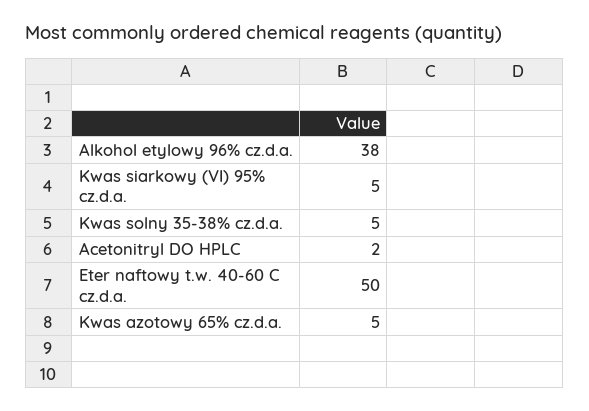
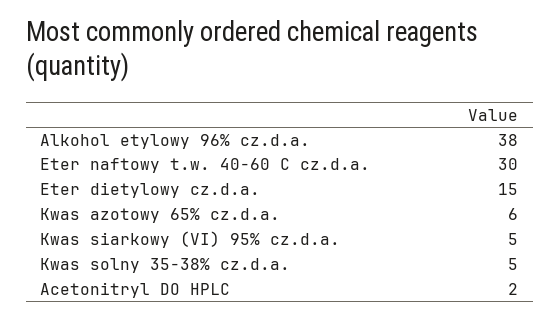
  {
    "Alkohol etylowy 96% cz.d.a.": 38,
    "Kwas siarkowy (VI) 95% cz.d.a.": 5,
    "Kwas solny 35-38% cz.d.a.": 5,
    "Acetonitryl DO HPLC": 2,
-   "Eter naftowy t.w. 40-60 C cz.d.a.": 50,
+   "Eter naftowy t.w. 40-60 C cz.d.a.": 30,
-   "Kwas azotowy 65% cz.d.a.": 5
+   "Kwas azotowy 65% cz.d.a.": 6,
+   "Eter dietylowy cz.d.a.": 15
  }

